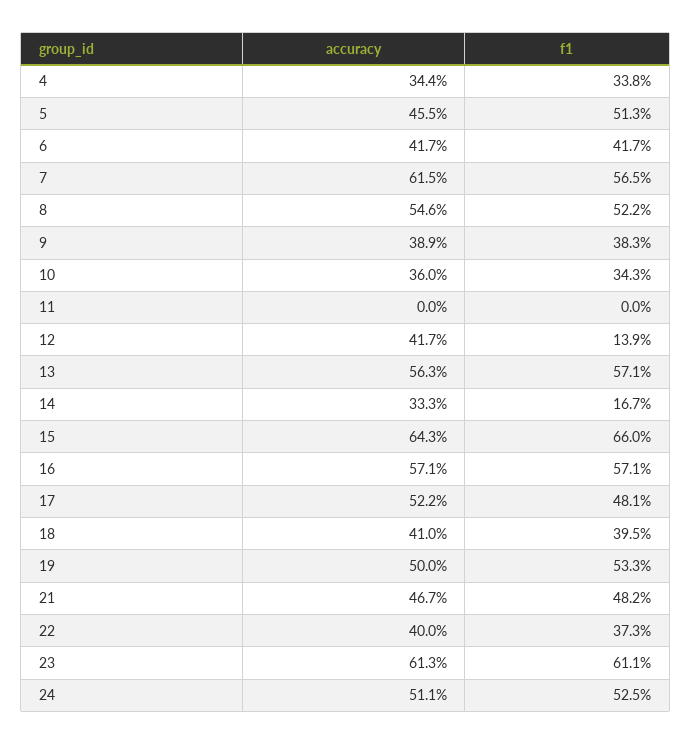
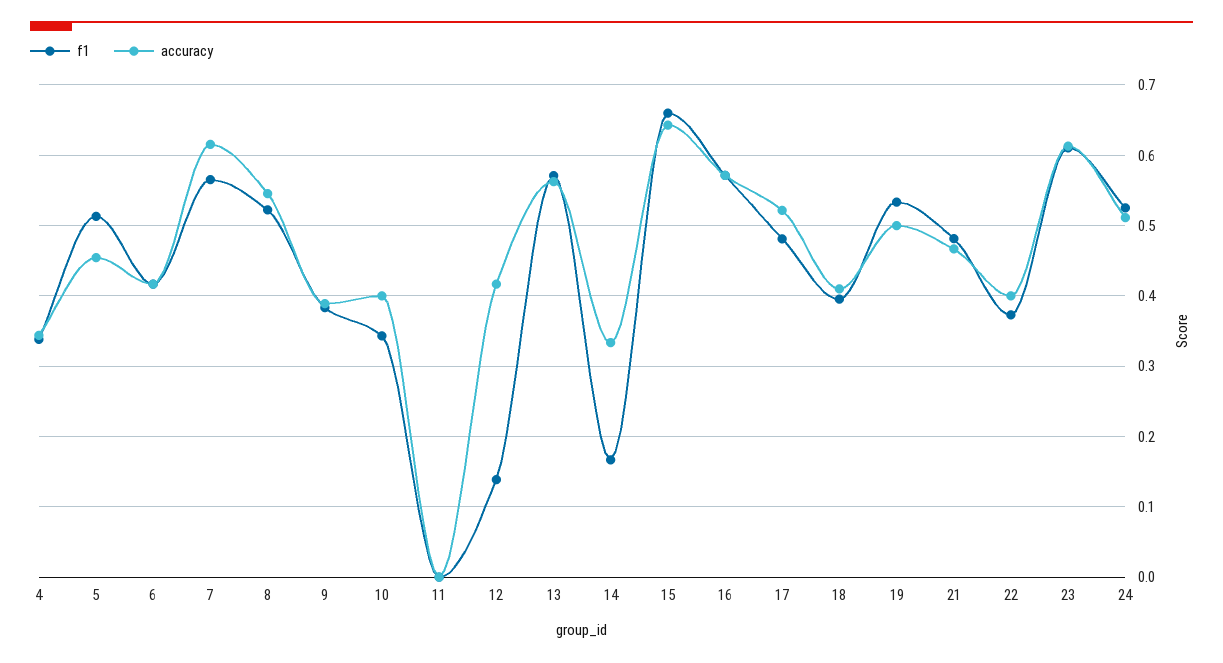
  {
    "accuracy": {
      "4": 0.344,
      "5": 0.455,
      "6": 0.417,
      "7": 0.615,
      "8": 0.546,
      "9": 0.389,
-     "10": 0.36,
+     "10": 0.4,
      "11": 0,
      "12": 0.417,
      "13": 0.563,
      "14": 0.333,
      "15": 0.643,
      "16": 0.571,
      "17": 0.522,
      "18": 0.41,
      "19": 0.5,
      "21": 0.467,
      "22": 0.4,
      "23": 0.613,
      "24": 0.511
    },
    "f1": {
      "4": 0.338,
      "5": 0.513,
      "6": 0.417,
      "7": 0.565,
      "8": 0.522,
      "9": 0.383,
      "10": 0.343,
      "11": 0,
      "12": 0.139,
      "13": 0.571,
      "14": 0.167,
      "15": 0.66,
      "16": 0.571,
      "17": 0.481,
      "18": 0.395,
      "19": 0.533,
      "21": 0.482,
      "22": 0.373,
      "23": 0.611,
      "24": 0.525
    }
  }

